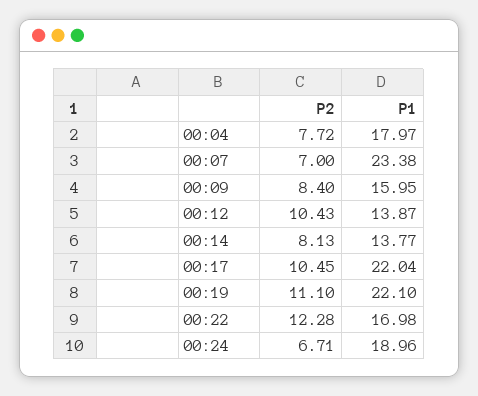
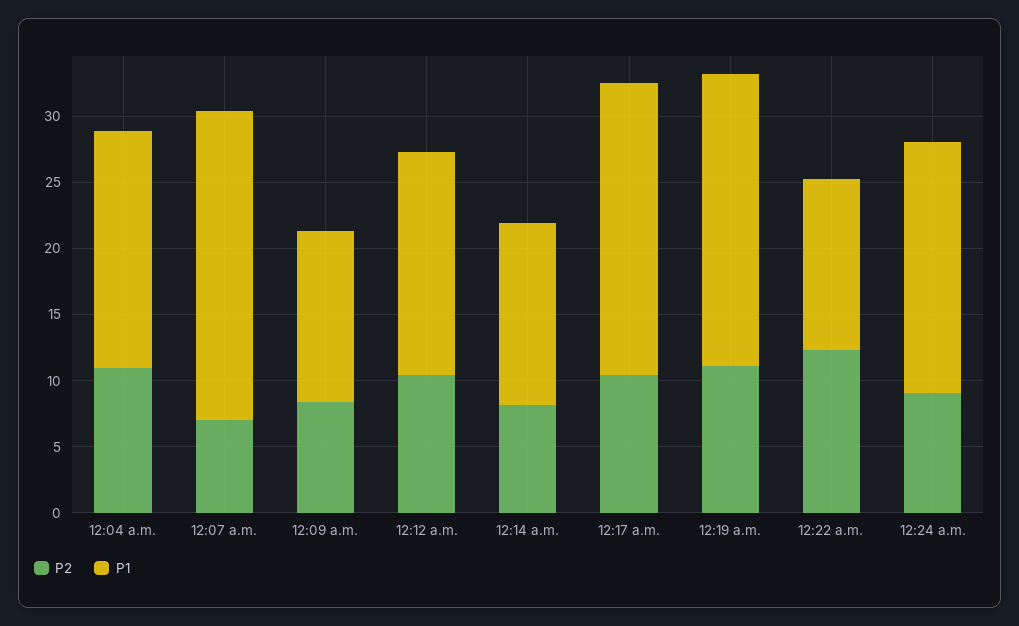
  {
    "P2": {
-     "00:04": 7.72,
+     "00:04": 11,
      "00:07": 7,
      "00:09": 8.4,
      "00:12": 10.43,
      "00:14": 8.13,
      "00:17": 10.45,
      "00:19": 11.1,
      "00:22": 12.28,
-     "00:24": 6.71
+     "00:24": 9
    },
    "P1": {
      "00:04": 17.97,
      "00:07": 23.38,
-     "00:09": 15.95,
+     "00:09": 13,
-     "00:12": 13.87,
+     "00:12": 17,
      "00:14": 13.77,
      "00:17": 22.04,
      "00:19": 22.1,
-     "00:22": 16.98,
+     "00:22": 13,
      "00:24": 18.96
    }
  }

